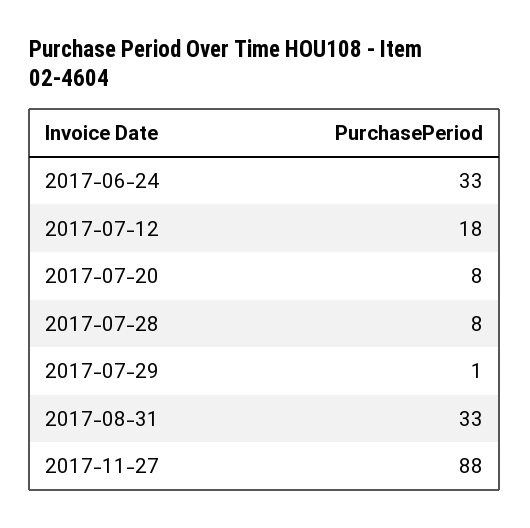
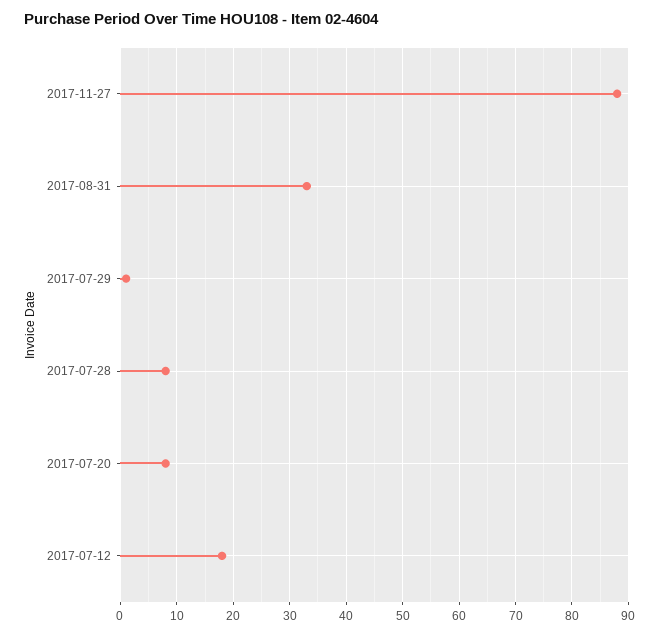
  {
-   "2017-06-24": 33,
    "2017-07-12": 18,
    "2017-07-20": 8,
    "2017-07-28": 8,
    "2017-07-29": 1,
    "2017-08-31": 33,
    "2017-11-27": 88
  }

